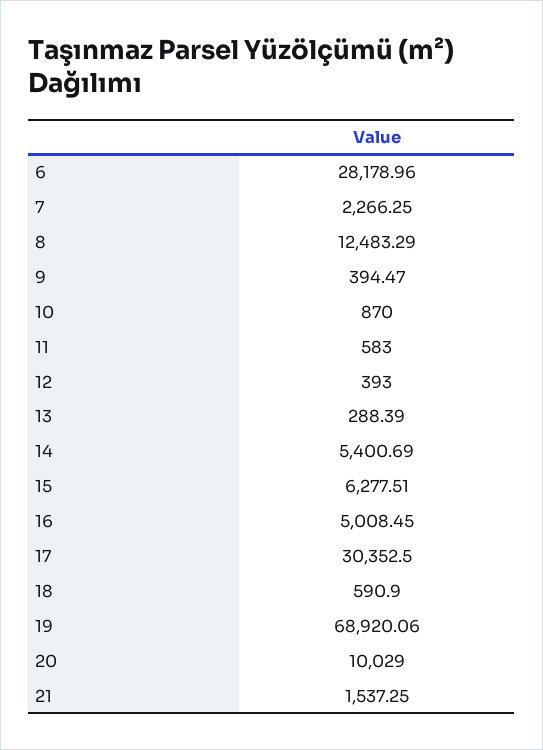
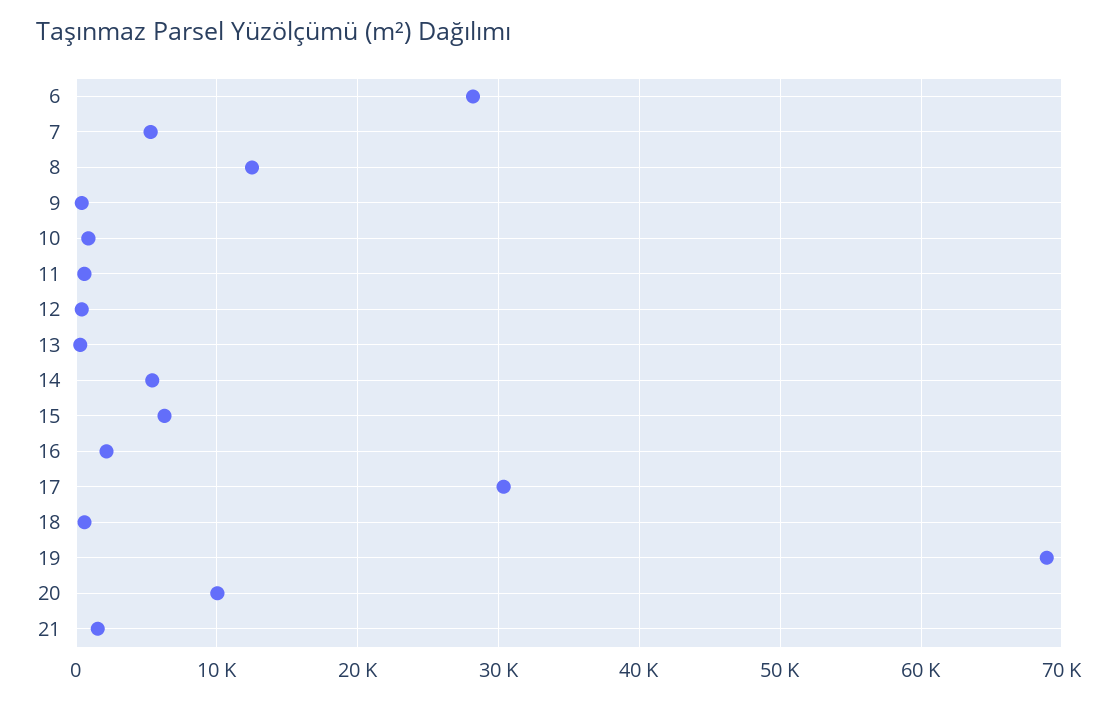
  {
    "6": 28178.96,
-   "7": 2266.25,
+   "7": 5000,
    "8": 12483.29,
    "9": 394.47,
    "10": 870,
    "11": 583,
    "12": 393,
    "13": 288.39,
    "14": 5400.69,
    "15": 6277.51,
-   "16": 5008.45,
+   "16": 2000,
    "17": 30352.5,
    "18": 590.9,
    "19": 68920.06,
    "20": 10029,
    "21": 1537.25
  }

